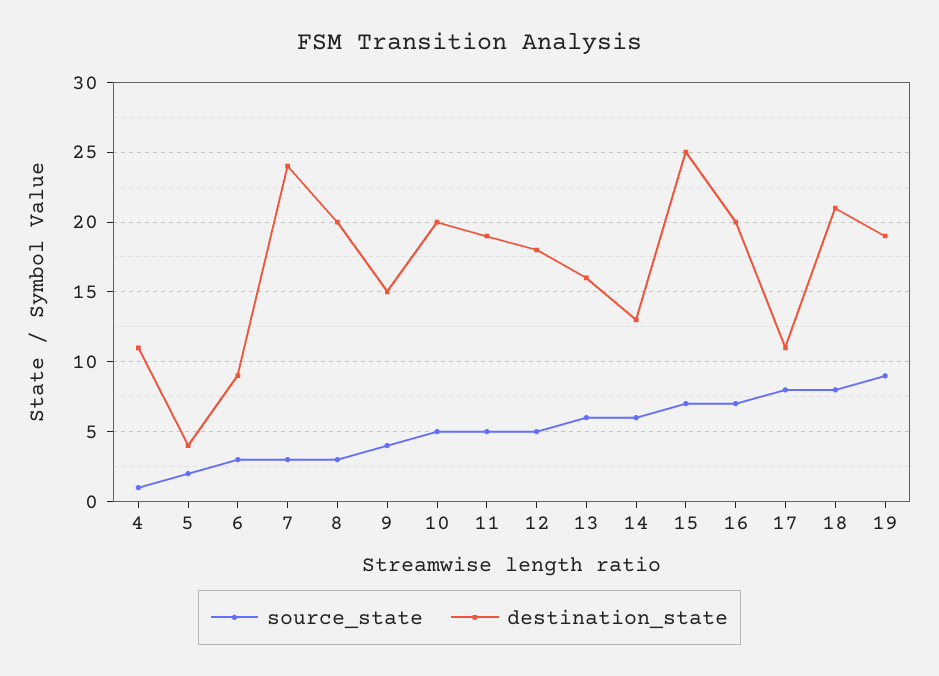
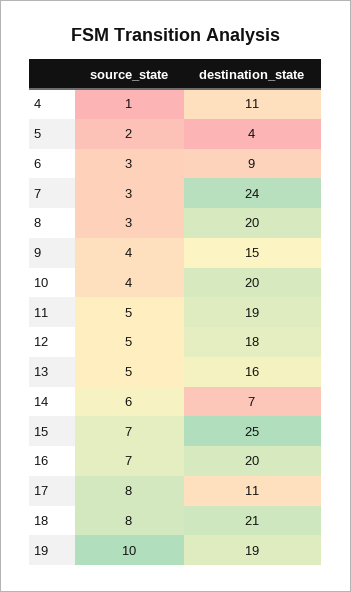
  {
    "source_state": {
      "4": 1,
      "5": 2,
      "6": 3,
      "7": 3,
      "8": 3,
      "9": 4,
-     "10": 5,
+     "10": 4,
      "11": 5,
      "12": 5,
-     "13": 6,
+     "13": 5,
      "14": 6,
      "15": 7,
      "16": 7,
      "17": 8,
      "18": 8,
-     "19": 9
+     "19": 10
    },
    "destination_state": {
      "4": 11,
      "5": 4,
      "6": 9,
      "7": 24,
      "8": 20,
      "9": 15,
      "10": 20,
      "11": 19,
      "12": 18,
      "13": 16,
-     "14": 13,
+     "14": 7,
      "15": 25,
      "16": 20,
      "17": 11,
      "18": 21,
      "19": 19
    }
  }

